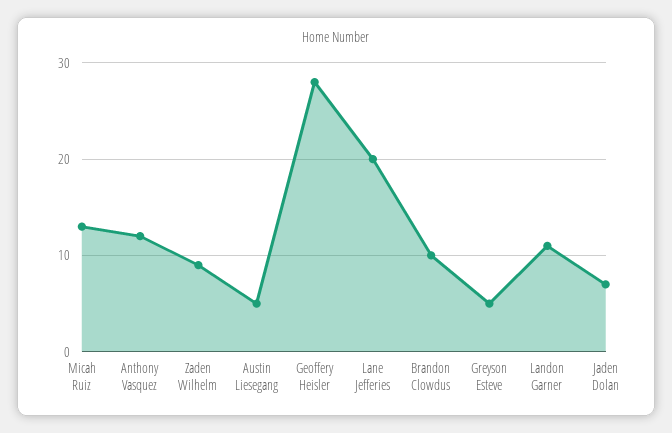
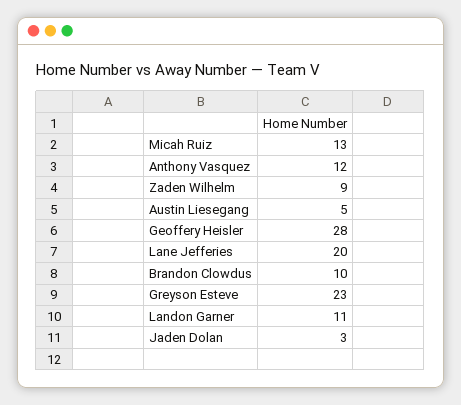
  {
    "Micah Ruiz": 13,
    "Anthony Vasquez": 12,
    "Zaden Wilhelm": 9,
    "Austin Liesegang": 5,
    "Geoffery Heisler": 28,
    "Lane Jefferies": 20,
    "Brandon Clowdus": 10,
-   "Greyson Esteve": 5,
+   "Greyson Esteve": 23,
    "Landon Garner": 11,
-   "Jaden Dolan": 7
+   "Jaden Dolan": 3
  }

